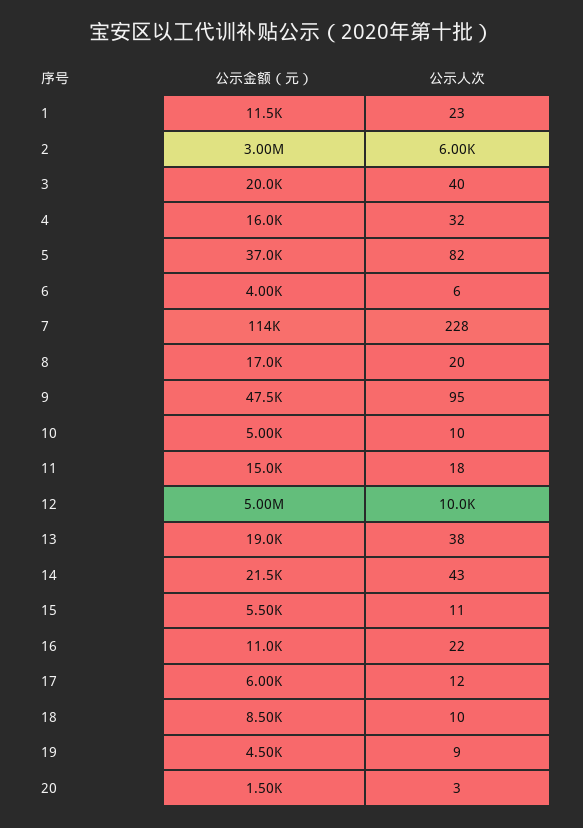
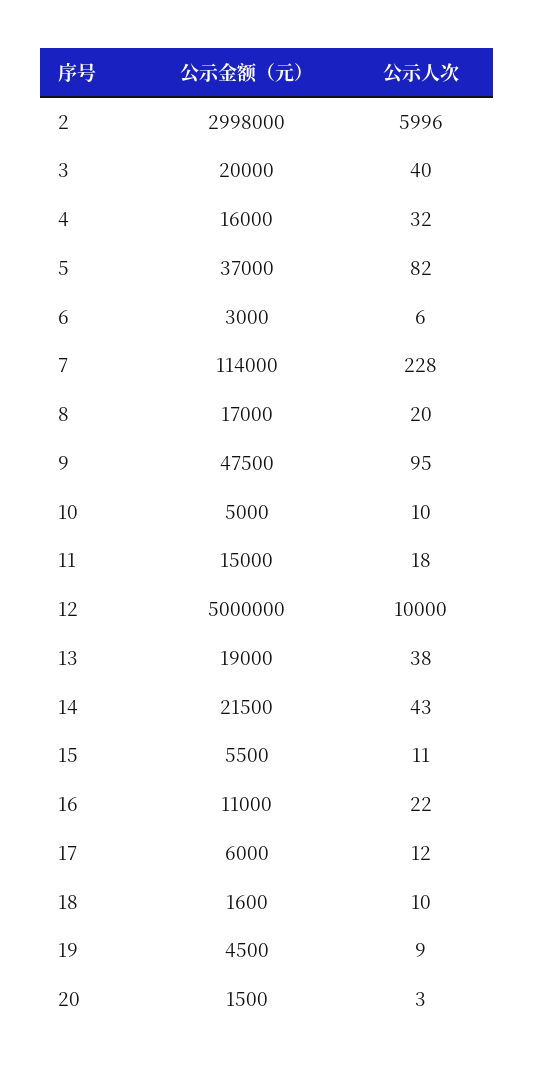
  {
    "公示金额（元）": {
-     "1": 11500,
      "2": 2998000,
      "3": 20000,
      "4": 16000,
      "5": 37000,
-     "6": 4000,
+     "6": 3000,
      "7": 114000,
      "8": 17000,
      "9": 47500,
      "10": 5000,
      "11": 15000,
      "12": 5000000,
      "13": 19000,
      "14": 21500,
      "15": 5500,
      "16": 11000,
      "17": 6000,
-     "18": 8500,
+     "18": 1600,
      "19": 4500,
      "20": 1500
    },
    "公示人次": {
-     "1": 23,
      "2": 5996,
      "3": 40,
      "4": 32,
      "5": 82,
      "6": 6,
      "7": 228,
      "8": 20,
      "9": 95,
      "10": 10,
      "11": 18,
      "12": 10000,
      "13": 38,
      "14": 43,
      "15": 11,
      "16": 22,
      "17": 12,
      "18": 10,
      "19": 9,
      "20": 3
    }
  }

